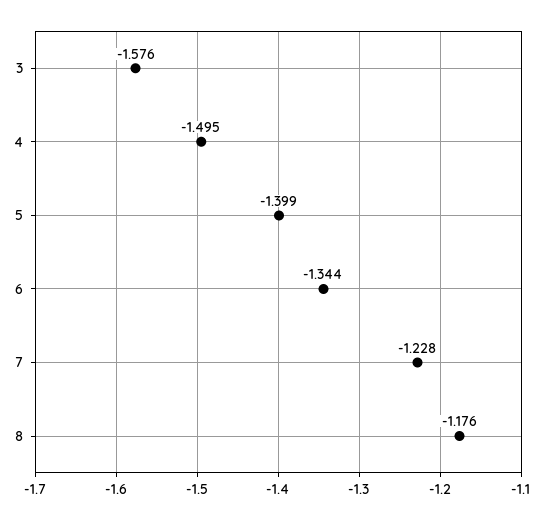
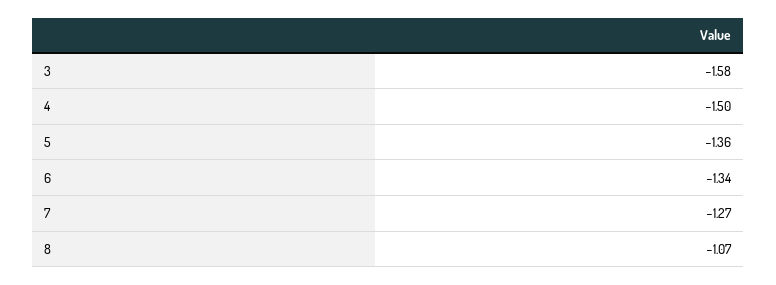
  {
    "3": -1.576,
    "4": -1.495,
-   "5": -1.399,
+   "5": -1.36,
    "6": -1.344,
-   "7": -1.228,
+   "7": -1.27,
-   "8": -1.176
+   "8": -1.07
  }

